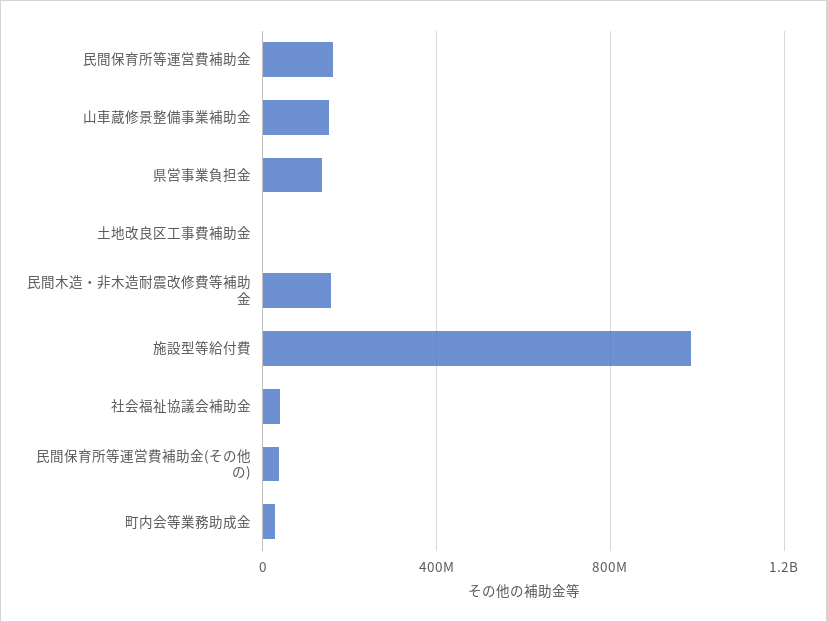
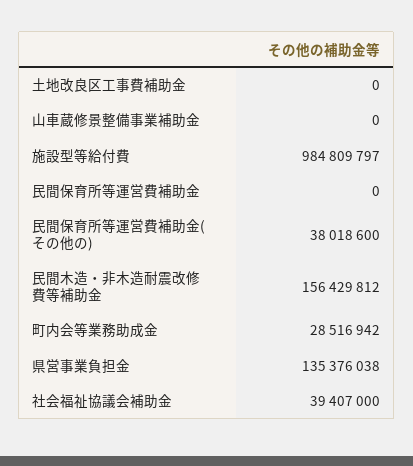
  {
-   "民間保育所等運営費補助金": 150000000,
+   "民間保育所等運営費補助金": 0,
-   "山車蔵修景整備事業補助金": 150000000,
+   "山車蔵修景整備事業補助金": 0,
    "県営事業負担金": 135376038,
    "土地改良区工事費補助金": 0,
    "民間木造・非木造耐震改修費等補助金": 156429812,
    "施設型等給付費": 984809797,
    "社会福祉協議会補助金": 39407000,
    "民間保育所等運営費補助金(その他の)": 38018600,
    "町内会等業務助成金": 28516942
  }

